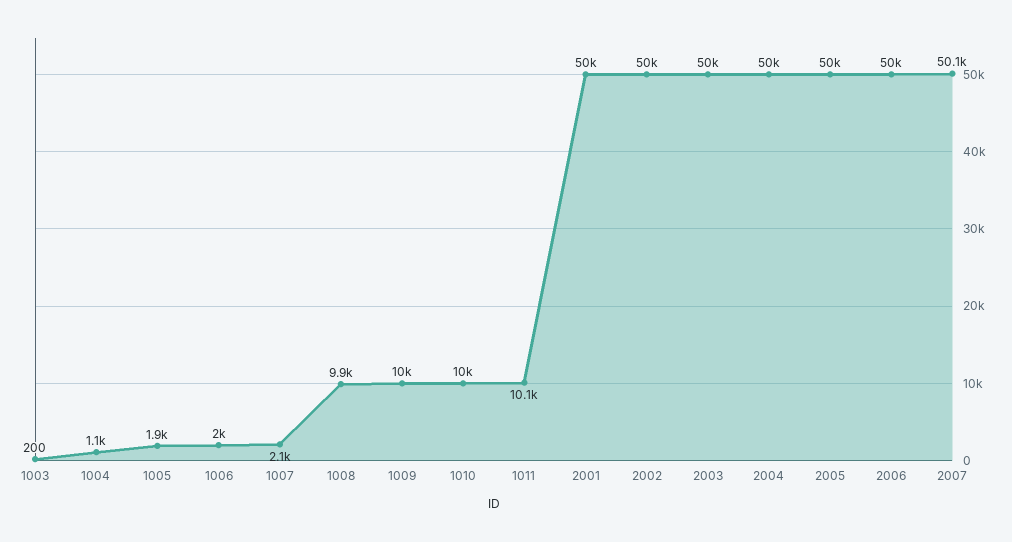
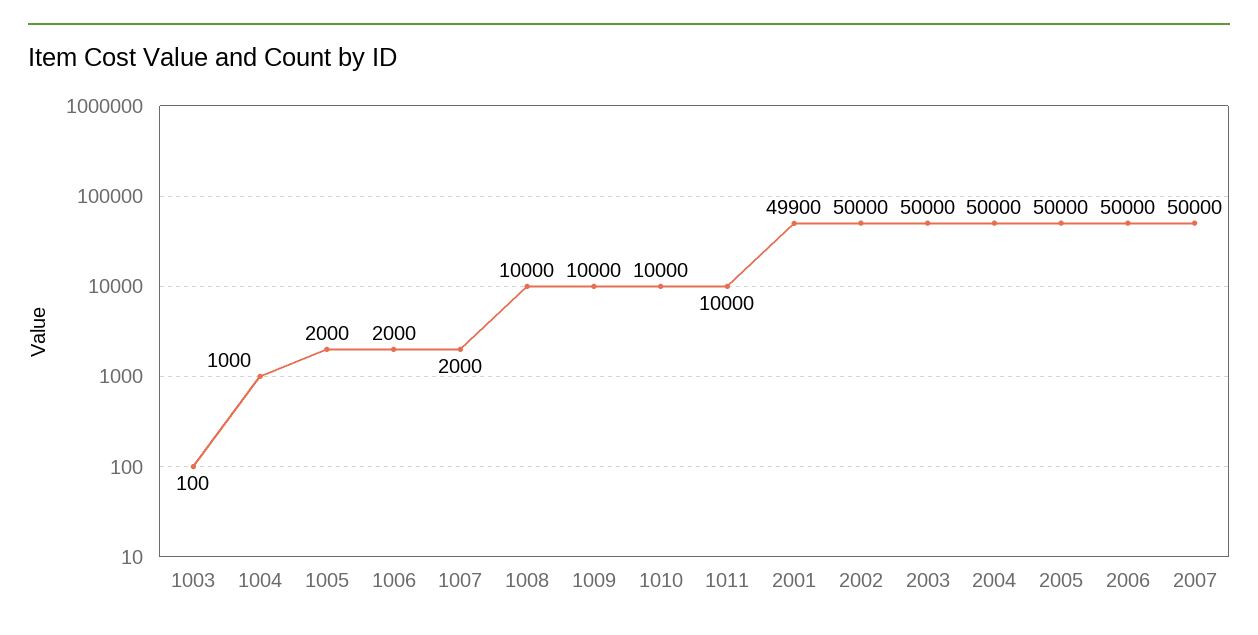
  {
-   "1003": 200,
+   "1003": 100,
-   "1004": 1100,
+   "1004": 1000,
-   "1005": 1900,
+   "1005": 2000,
    "1006": 2000,
-   "1007": 2100,
+   "1007": 2000,
-   "1008": 9900,
+   "1008": 10000,
    "1009": 10000,
    "1010": 10000,
-   "1011": 10100,
+   "1011": 10000,
-   "2001": 50000,
+   "2001": 49900,
    "2002": 50000,
    "2003": 50000,
    "2004": 50000,
    "2005": 50000,
    "2006": 50000,
-   "2007": 50100
+   "2007": 50000
  }

